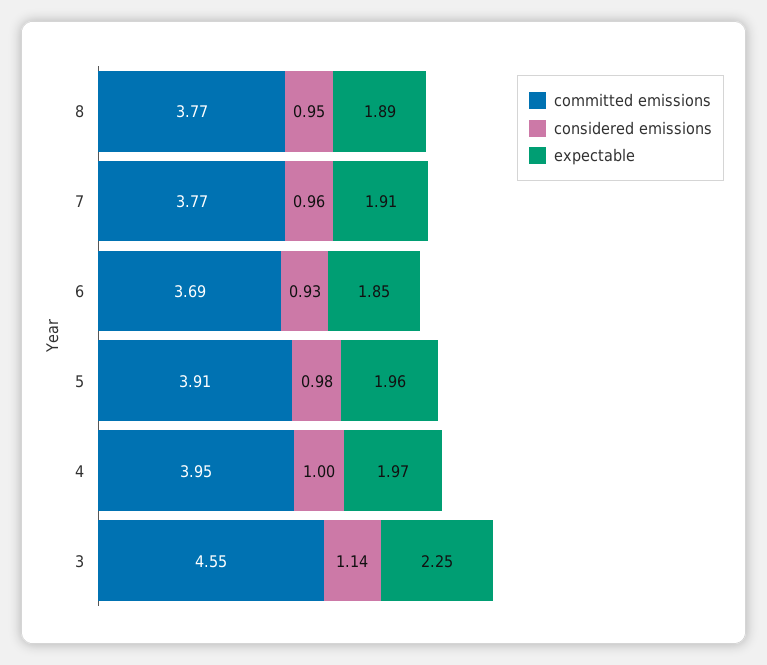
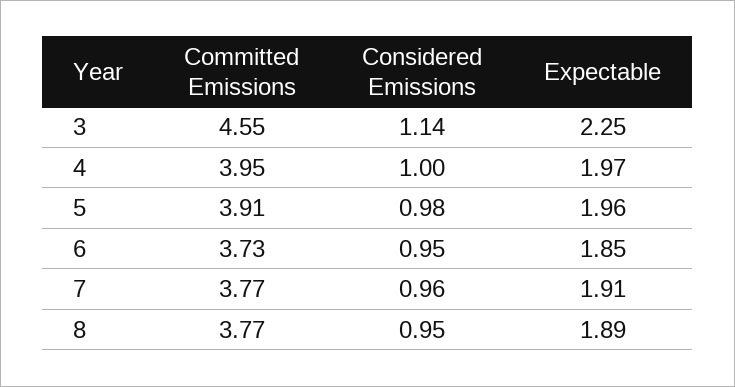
  {
    "committed emissions": {
      "8": 3.77,
      "7": 3.77,
-     "6": 3.69,
+     "6": 3.73,
      "5": 3.91,
      "4": 3.95,
      "3": 4.55
    },
    "considered emissions": {
      "8": 0.95,
      "7": 0.96,
-     "6": 0.93,
+     "6": 0.95,
      "5": 0.98,
      "4": 1,
      "3": 1.14
    },
    "expectable": {
      "8": 1.89,
      "7": 1.91,
      "6": 1.85,
      "5": 1.96,
      "4": 1.97,
      "3": 2.25
    }
  }

